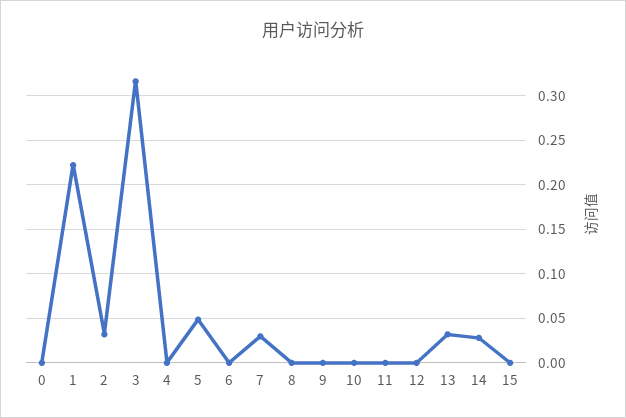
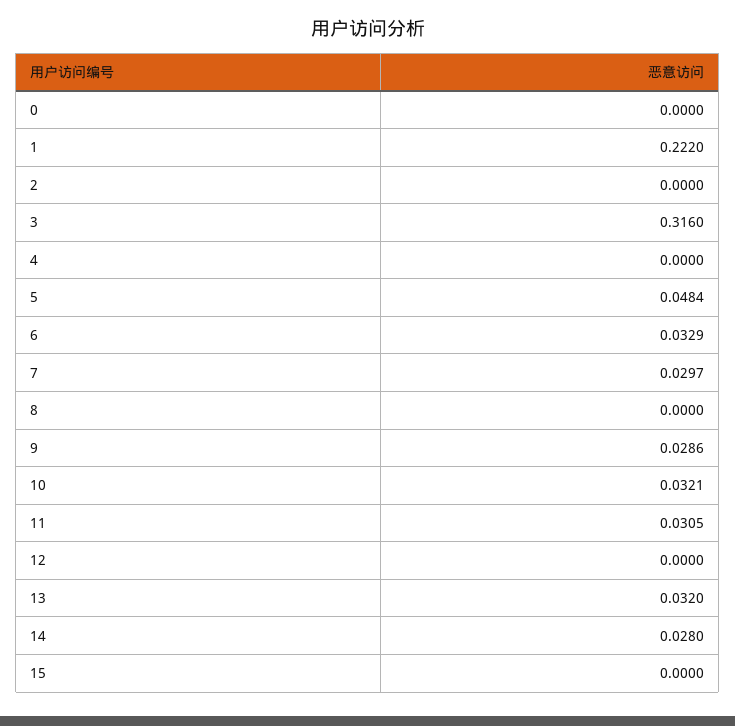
  {
    "0": 0,
    "1": 0.222,
-   "2": 0.03,
+   "2": 0,
    "3": 0.316,
    "4": 0,
    "5": 0.0484,
-   "6": 0,
+   "6": 0.0329,
    "7": 0.0297,
    "8": 0,
-   "9": 0,
+   "9": 0.0286,
-   "10": 0,
+   "10": 0.0321,
-   "11": 0,
+   "11": 0.0305,
    "12": 0,
    "13": 0.032,
    "14": 0.028,
    "15": 0
  }

